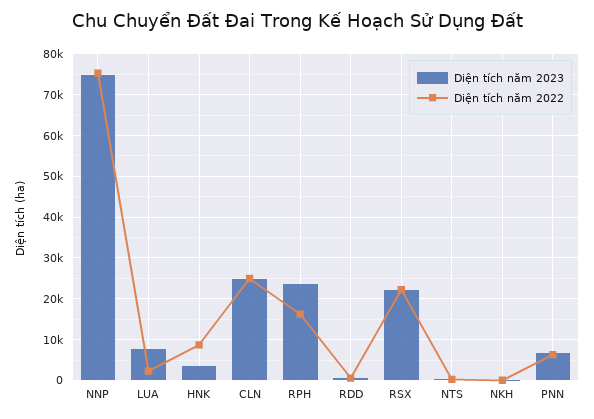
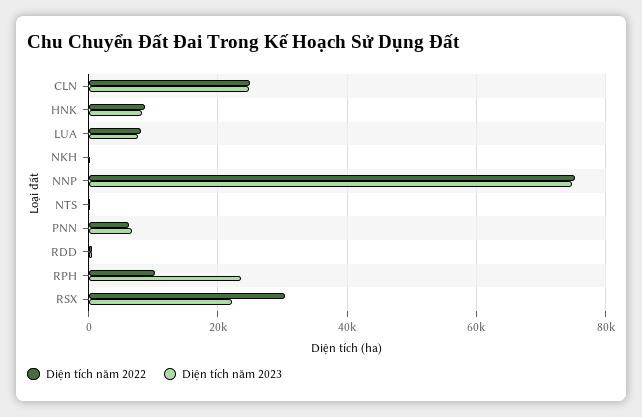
  {
    "Diện tích năm 2023": {
      "NNP": 74000,
      "LUA": 8000,
-     "HNK": 4000,
+     "HNK": 8000,
      "CLN": 24000,
      "RPH": 24000,
      "RDD": 0,
      "RSX": 22000,
      "NTS": 0,
      "NKH": 0,
      "PNN": 6000
    },
    "Diện tích năm 2022": {
      "NNP": 76000,
-     "LUA": 2000,
+     "LUA": 8000,
      "HNK": 8000,
      "CLN": 24000,
-     "RPH": 16000,
+     "RPH": 10000,
      "RDD": 0,
-     "RSX": 22000,
+     "RSX": 30000,
      "NTS": 0,
      "NKH": 0,
      "PNN": 6000
    }
  }

